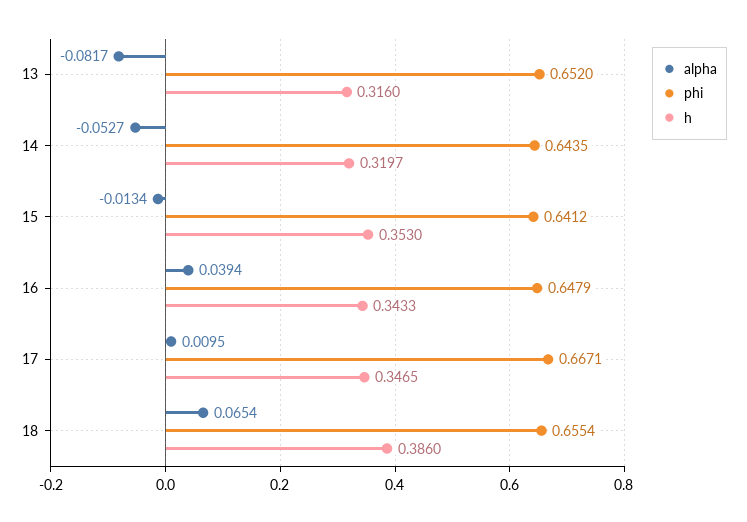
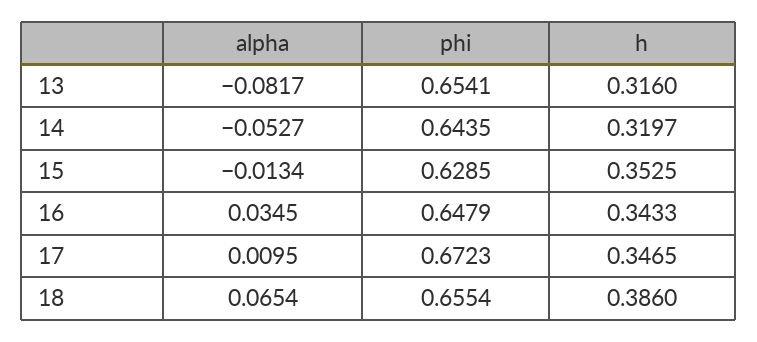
  {
    "alpha": {
      "13": -0.0817,
      "14": -0.0527,
      "15": -0.0134,
-     "16": 0.0394,
+     "16": 0.0345,
      "17": 0.0095,
      "18": 0.0654
    },
    "phi": {
-     "13": 0.652,
+     "13": 0.6541,
      "14": 0.6435,
-     "15": 0.6412,
+     "15": 0.6285,
      "16": 0.6479,
-     "17": 0.6671,
+     "17": 0.6723,
      "18": 0.6554
    },
    "h": {
      "13": 0.316,
      "14": 0.3197,
-     "15": 0.353,
+     "15": 0.3525,
      "16": 0.3433,
      "17": 0.3465,
      "18": 0.386
    }
  }

